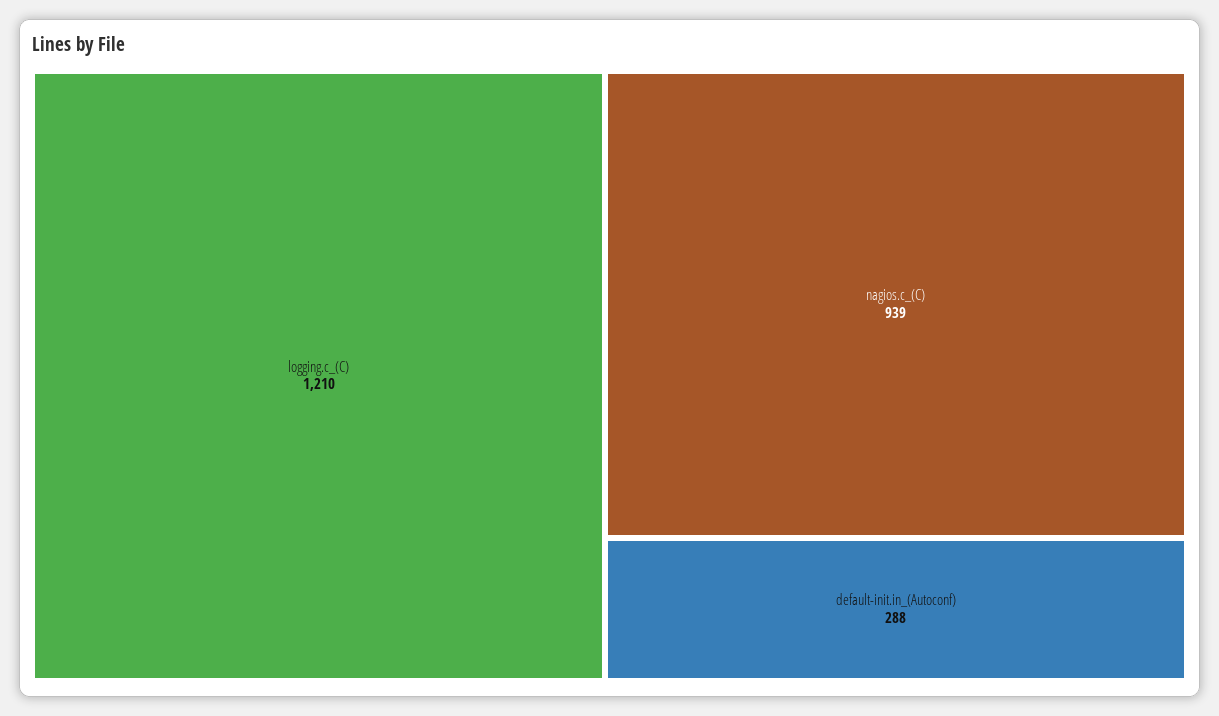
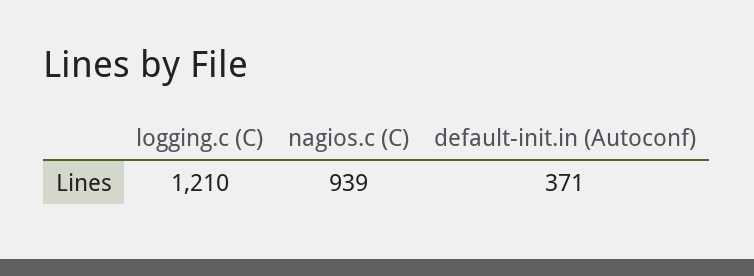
  {
    "logging.c_(C)": 1210,
    "nagios.c_(C)": 939,
-   "default-init.in_(Autoconf)": 288
+   "default-init.in_(Autoconf)": 371
  }

